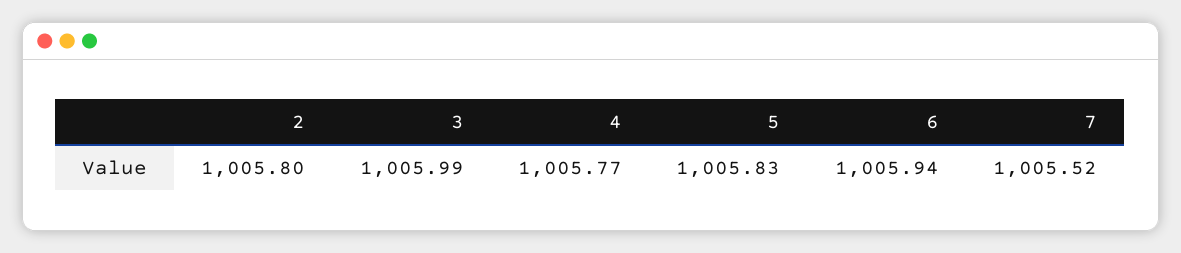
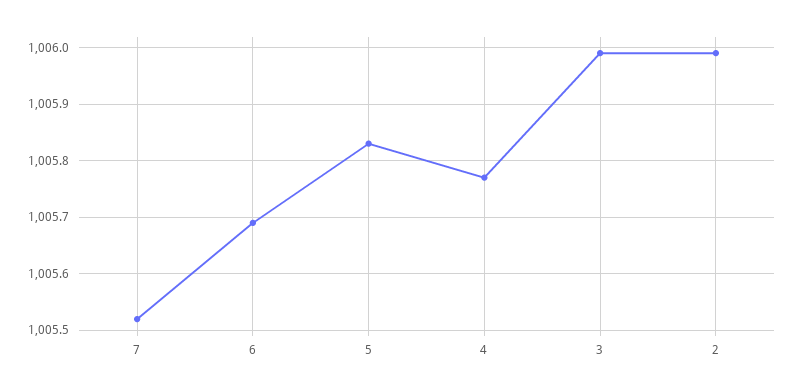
  {
-   "2": 1005.8,
+   "2": 1006,
    "3": 1005.99,
    "4": 1005.77,
    "5": 1005.83,
-   "6": 1005.94,
+   "6": 1005.7,
    "7": 1005.52
  }

